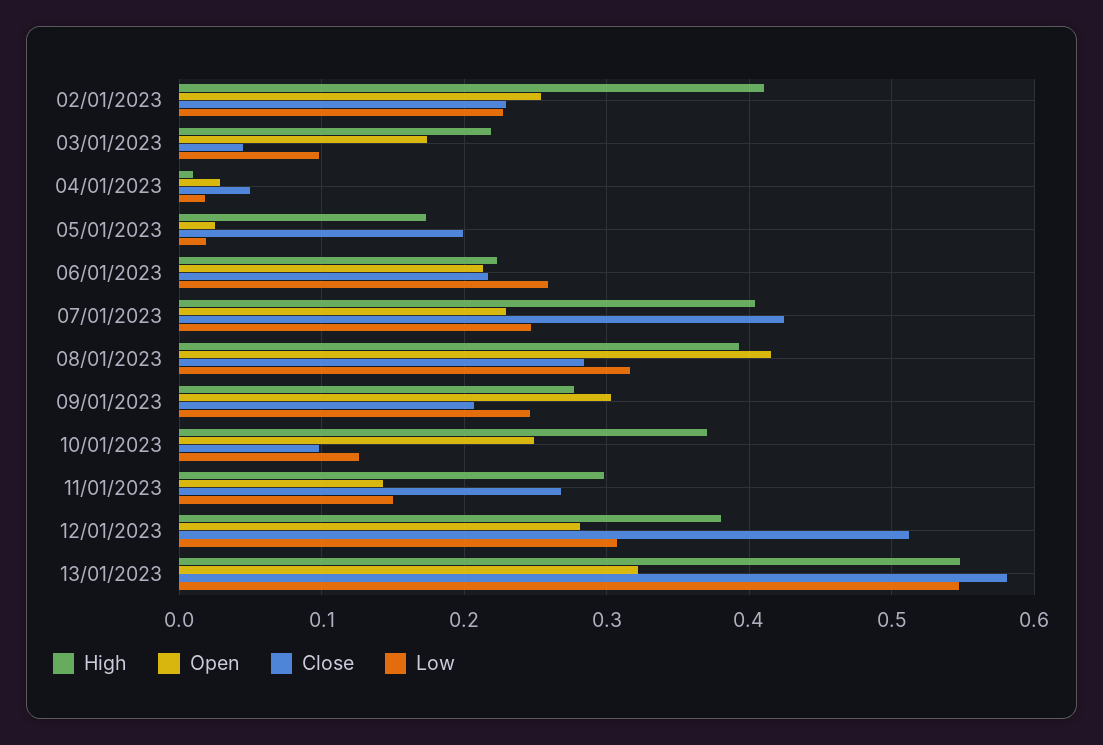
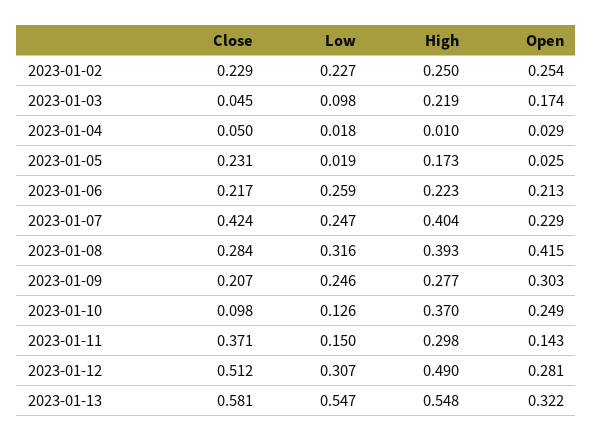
  {
    "High": {
-     "02/01/2023": 0.41,
+     "02/01/2023": 0.25,
      "03/01/2023": 0.219,
      "04/01/2023": 0.01,
      "05/01/2023": 0.173,
      "06/01/2023": 0.223,
      "07/01/2023": 0.404,
      "08/01/2023": 0.393,
      "09/01/2023": 0.277,
      "10/01/2023": 0.37,
      "11/01/2023": 0.298,
-     "12/01/2023": 0.38,
+     "12/01/2023": 0.49,
      "13/01/2023": 0.548
    },
    "Open": {
      "02/01/2023": 0.254,
      "03/01/2023": 0.174,
      "04/01/2023": 0.029,
      "05/01/2023": 0.025,
      "06/01/2023": 0.213,
      "07/01/2023": 0.229,
      "08/01/2023": 0.415,
      "09/01/2023": 0.303,
      "10/01/2023": 0.249,
      "11/01/2023": 0.143,
      "12/01/2023": 0.281,
      "13/01/2023": 0.322
    },
    "Close": {
      "02/01/2023": 0.229,
      "03/01/2023": 0.045,
      "04/01/2023": 0.05,
-     "05/01/2023": 0.2,
+     "05/01/2023": 0.231,
      "06/01/2023": 0.217,
      "07/01/2023": 0.424,
      "08/01/2023": 0.284,
      "09/01/2023": 0.207,
      "10/01/2023": 0.098,
-     "11/01/2023": 0.27,
+     "11/01/2023": 0.371,
      "12/01/2023": 0.512,
      "13/01/2023": 0.581
    },
    "Low": {
      "02/01/2023": 0.227,
      "03/01/2023": 0.098,
      "04/01/2023": 0.018,
      "05/01/2023": 0.019,
      "06/01/2023": 0.259,
      "07/01/2023": 0.247,
      "08/01/2023": 0.316,
      "09/01/2023": 0.246,
      "10/01/2023": 0.126,
      "11/01/2023": 0.15,
      "12/01/2023": 0.307,
      "13/01/2023": 0.547
    }
  }

